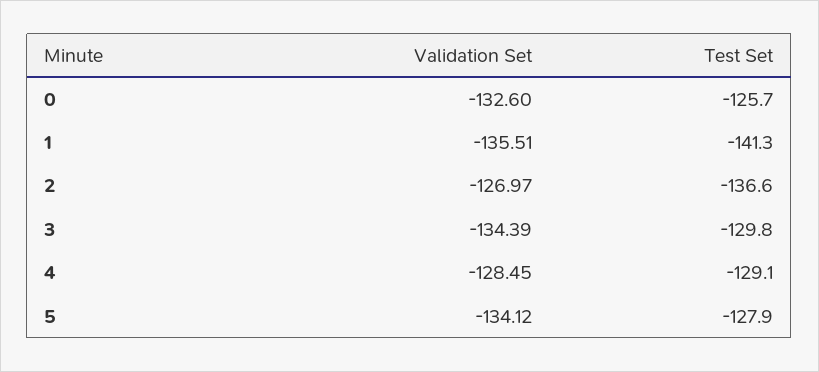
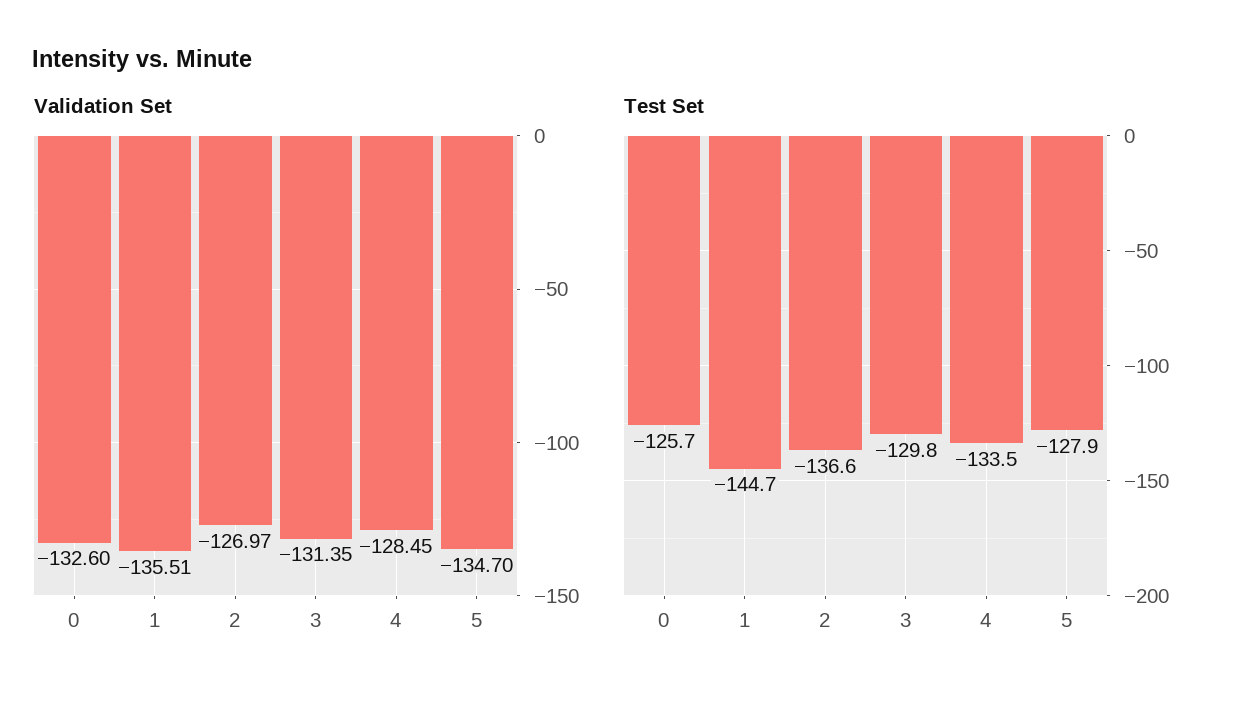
  {
    "Validation Set": {
      "0": -132.6,
      "1": -135.51,
      "2": -126.97,
-     "3": -134.39,
+     "3": -131.35,
      "4": -128.45,
-     "5": -134.12
+     "5": -134.7
    },
    "Test Set": {
      "0": -125.7,
-     "1": -141.3,
+     "1": -144.7,
      "2": -136.6,
      "3": -129.8,
-     "4": -129.1,
+     "4": -133.5,
      "5": -127.9
    }
  }

